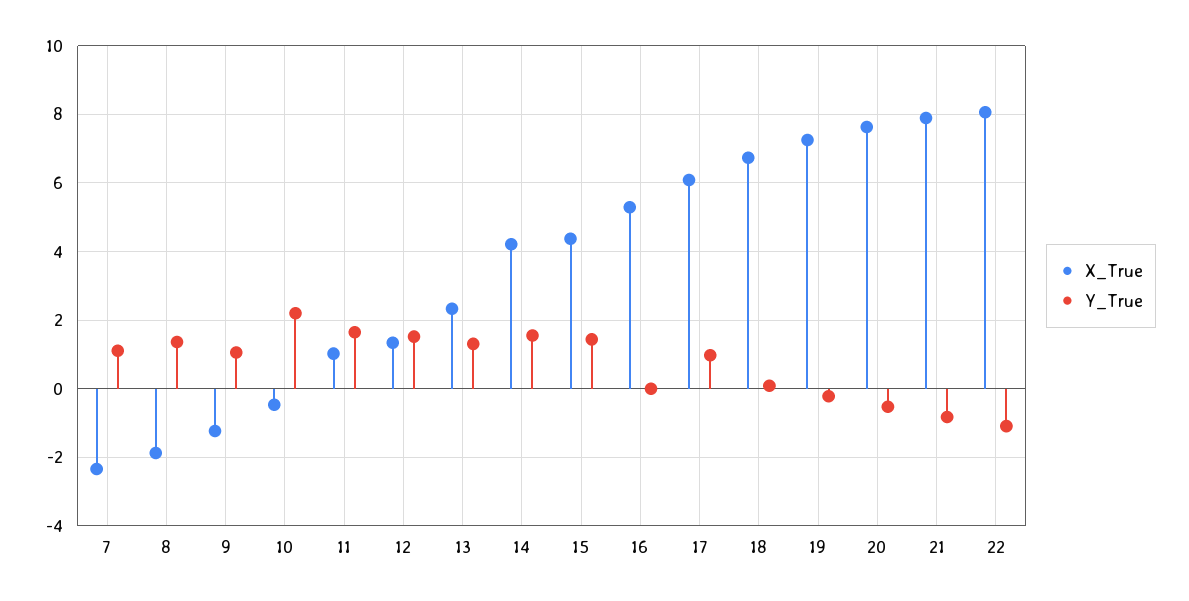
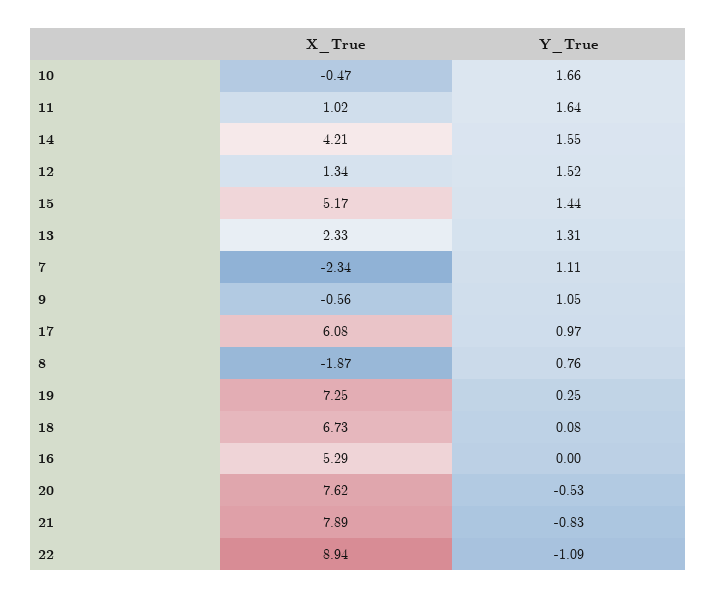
  {
    "X_True": {
      "7": -2.34,
      "8": -1.87,
-     "9": -1.2,
+     "9": -0.56,
      "10": -0.47,
      "11": 1.02,
      "12": 1.34,
      "13": 2.33,
      "14": 4.21,
-     "15": 4.4,
+     "15": 5.17,
      "16": 5.29,
      "17": 6.08,
      "18": 6.73,
      "19": 7.25,
      "20": 7.62,
      "21": 7.89,
-     "22": 8
+     "22": 8.94
    },
    "Y_True": {
      "7": 1.11,
-     "8": 1.4,
+     "8": 0.76,
      "9": 1.05,
-     "10": 2.2,
+     "10": 1.66,
      "11": 1.64,
      "12": 1.52,
      "13": 1.31,
      "14": 1.55,
      "15": 1.44,
      "16": 0,
      "17": 0.97,
      "18": 0.08,
-     "19": -0.2,
+     "19": 0.25,
      "20": -0.53,
      "21": -0.83,
      "22": -1.09
    }
  }

